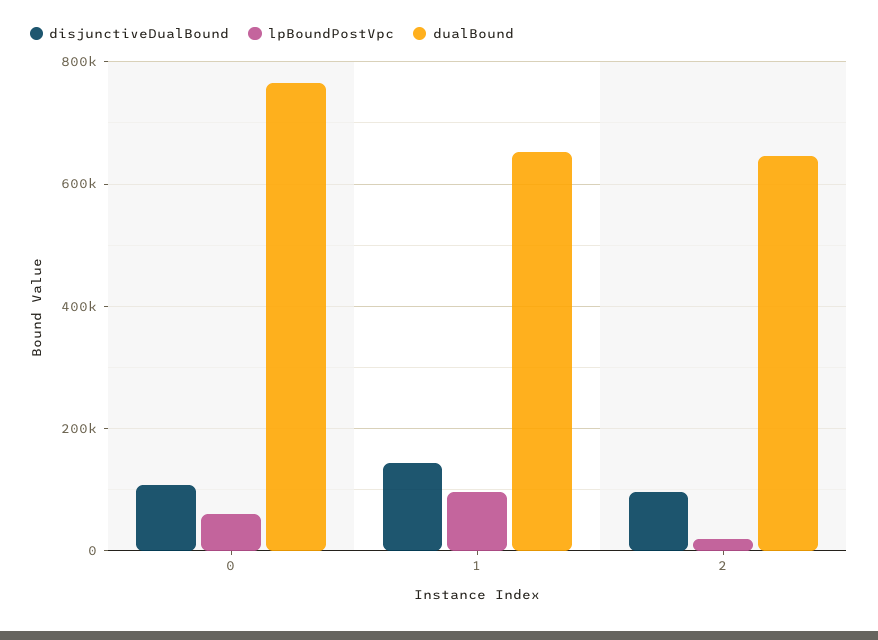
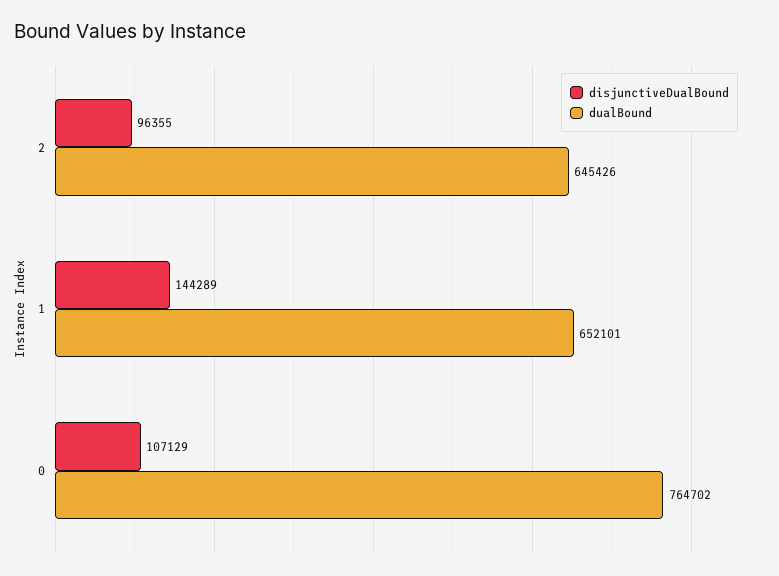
  {
    "disjunctiveDualBound": {
      "0": 107129,
      "1": 144289,
      "2": 96355
    },
-   "lpBoundPostVpc": {
-     "0": 60000,
-     "1": 100000,
-     "2": 20000
-   },
    "dualBound": {
      "0": 764702,
      "1": 652101,
      "2": 645426
    }
  }

